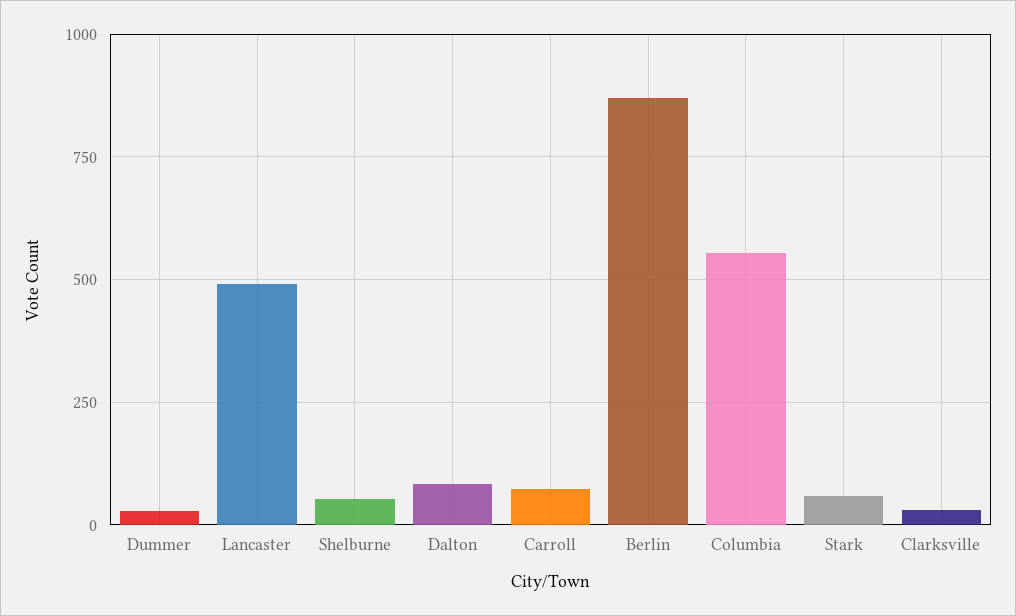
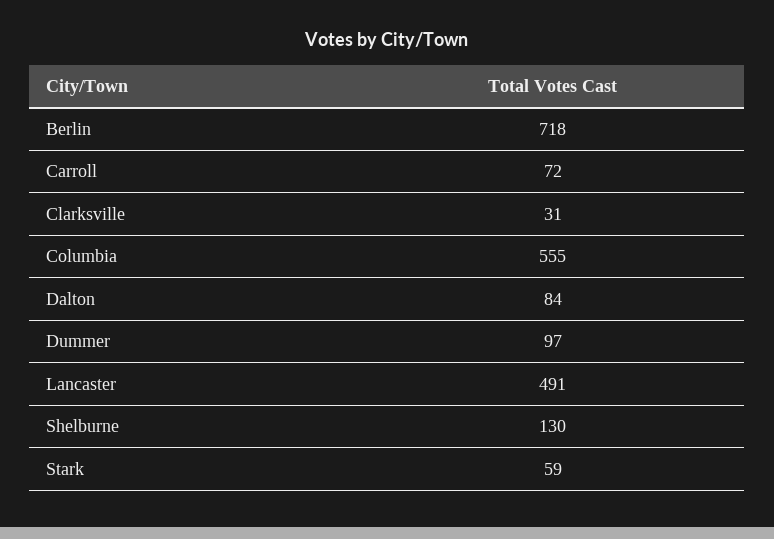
  {
-   "Dummer": 25,
+   "Dummer": 97,
    "Lancaster": 491,
-   "Shelburne": 50,
+   "Shelburne": 130,
    "Dalton": 84,
    "Carroll": 72,
-   "Berlin": 875,
+   "Berlin": 718,
    "Columbia": 555,
    "Stark": 59,
    "Clarksville": 31
  }

